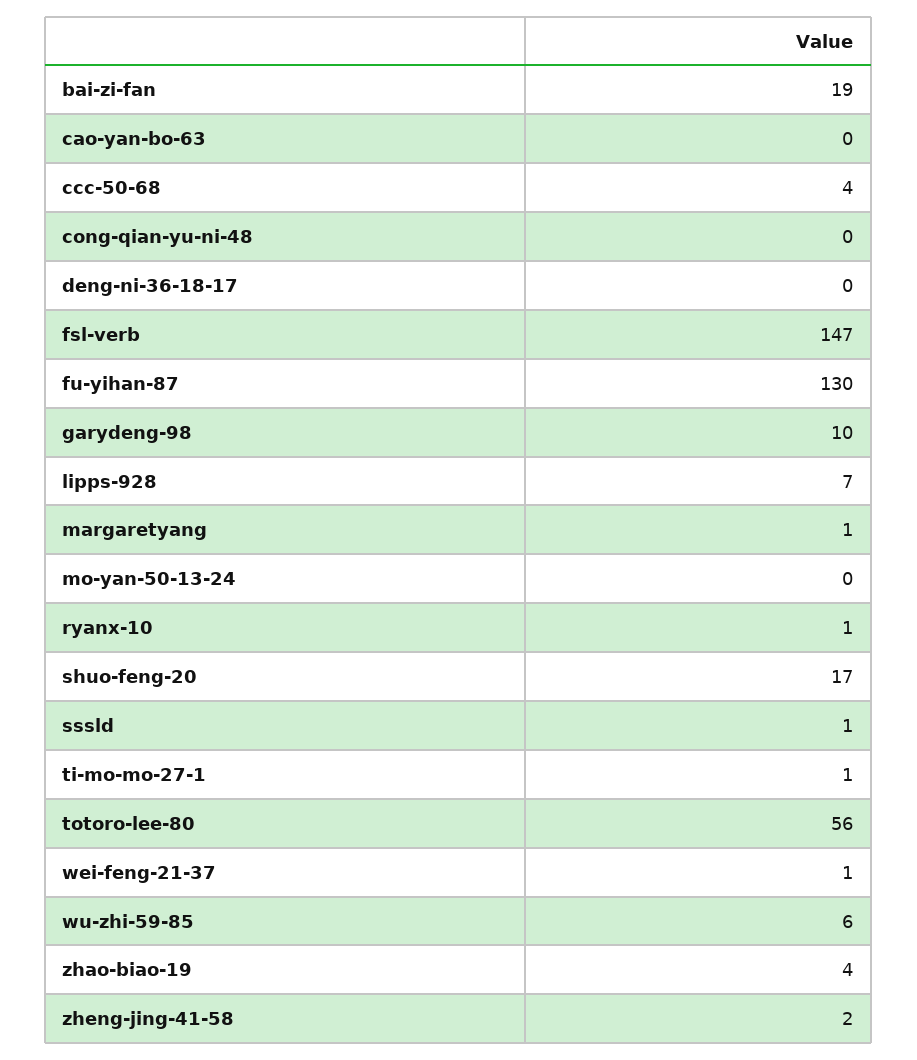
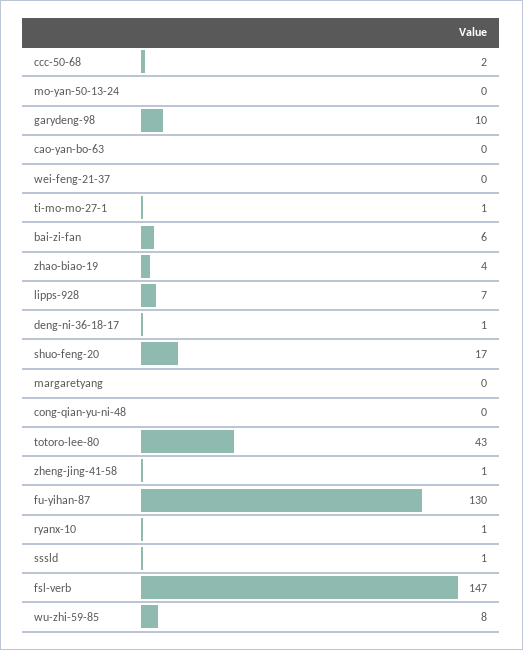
  {
-   "bai-zi-fan": 19,
+   "bai-zi-fan": 6,
    "cao-yan-bo-63": 0,
-   "ccc-50-68": 4,
+   "ccc-50-68": 2,
    "cong-qian-yu-ni-48": 0,
-   "deng-ni-36-18-17": 0,
+   "deng-ni-36-18-17": 1,
    "fsl-verb": 147,
    "fu-yihan-87": 130,
    "garydeng-98": 10,
    "lipps-928": 7,
-   "margaretyang": 1,
+   "margaretyang": 0,
    "mo-yan-50-13-24": 0,
    "ryanx-10": 1,
    "shuo-feng-20": 17,
    "sssld": 1,
    "ti-mo-mo-27-1": 1,
-   "totoro-lee-80": 56,
+   "totoro-lee-80": 43,
-   "wei-feng-21-37": 1,
+   "wei-feng-21-37": 0,
-   "wu-zhi-59-85": 6,
+   "wu-zhi-59-85": 8,
    "zhao-biao-19": 4,
-   "zheng-jing-41-58": 2
+   "zheng-jing-41-58": 1
  }

